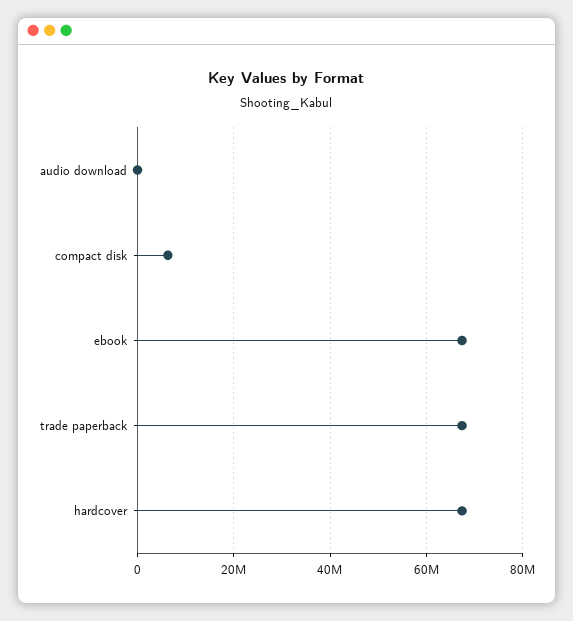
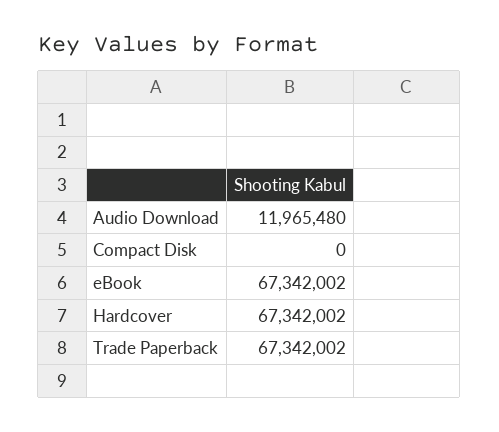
  {
-   "audio download": 0,
+   "audio download": 11965480,
-   "compact disk": 6000000,
+   "compact disk": 0,
    "ebook": 67342002,
    "trade paperback": 67342002,
    "hardcover": 67342002
  }

